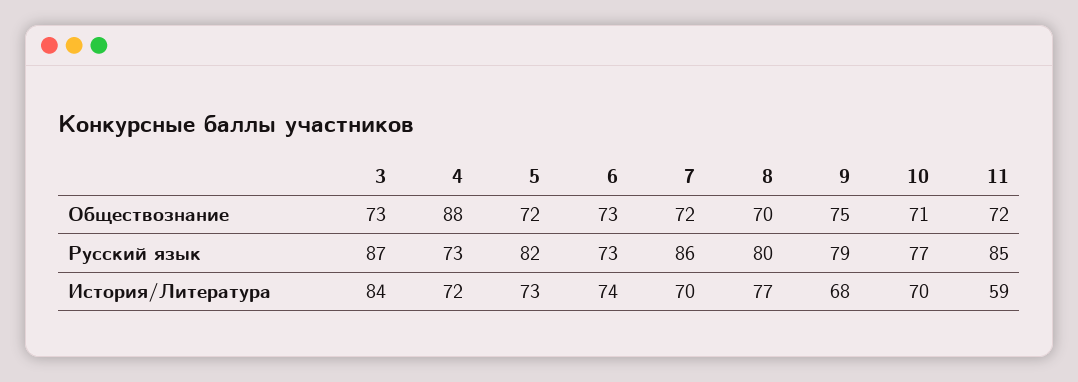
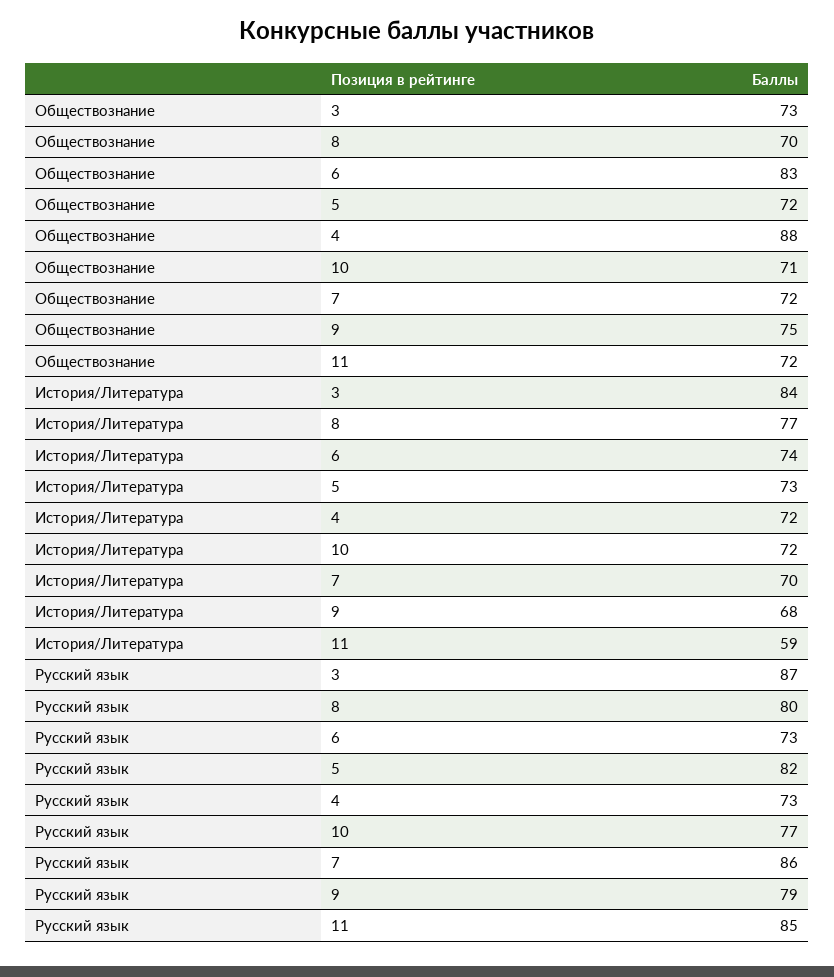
  {
    "3": {
      "Обществознание": 73,
      "Русский язык": 87,
      "История/Литература": 84
    },
    "4": {
      "Обществознание": 88,
      "Русский язык": 73,
      "История/Литература": 72
    },
    "5": {
      "Обществознание": 72,
      "Русский язык": 82,
      "История/Литература": 73
    },
    "6": {
-     "Обществознание": 73,
+     "Обществознание": 83,
      "Русский язык": 73,
      "История/Литература": 74
    },
    "7": {
      "Обществознание": 72,
      "Русский язык": 86,
      "История/Литература": 70
    },
    "8": {
      "Обществознание": 70,
      "Русский язык": 80,
      "История/Литература": 77
    },
    "9": {
      "Обществознание": 75,
      "Русский язык": 79,
      "История/Литература": 68
    },
    "10": {
      "Обществознание": 71,
      "Русский язык": 77,
-     "История/Литература": 70
+     "История/Литература": 72
    },
    "11": {
      "Обществознание": 72,
      "Русский язык": 85,
      "История/Литература": 59
    }
  }

